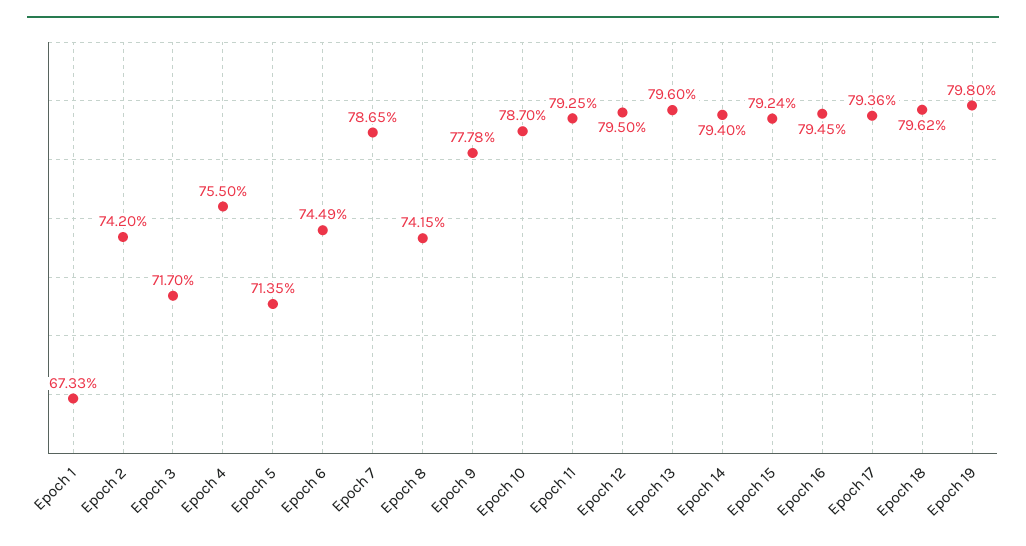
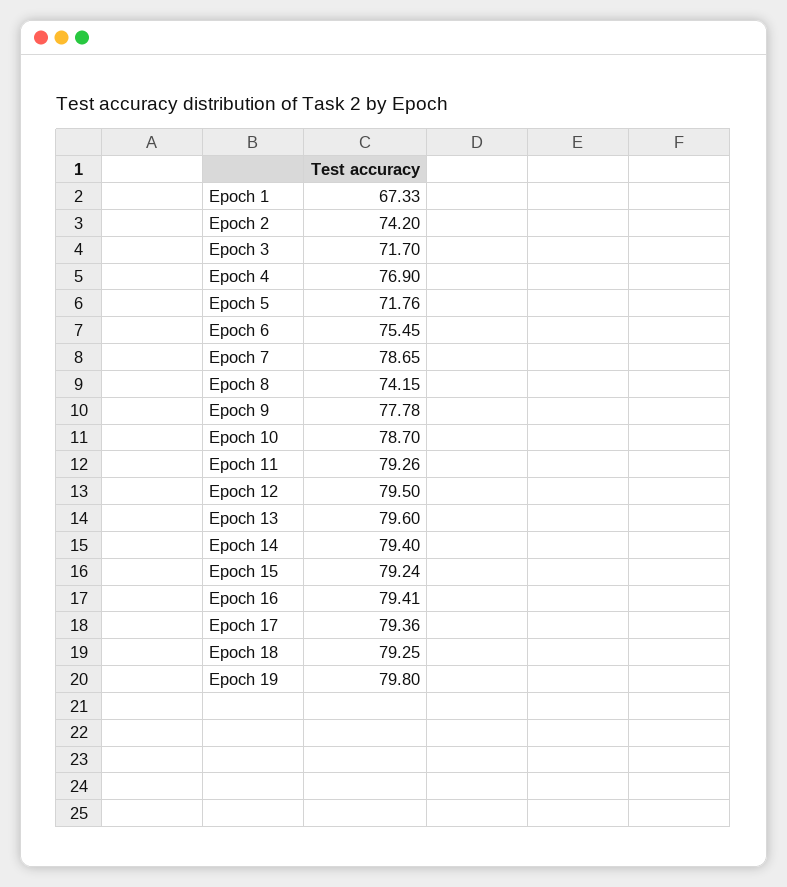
  {
    "Epoch 1": 67.33,
    "Epoch 2": 74.2,
    "Epoch 3": 71.7,
-   "Epoch 4": 75.5,
+   "Epoch 4": 76.9,
-   "Epoch 5": 71.35,
+   "Epoch 5": 71.76,
-   "Epoch 6": 74.49,
+   "Epoch 6": 75.45,
    "Epoch 7": 78.65,
    "Epoch 8": 74.15,
    "Epoch 9": 77.78,
    "Epoch 10": 78.7,
-   "Epoch 11": 79.25,
+   "Epoch 11": 79.26,
    "Epoch 12": 79.5,
    "Epoch 13": 79.6,
    "Epoch 14": 79.4,
    "Epoch 15": 79.24,
-   "Epoch 16": 79.45,
+   "Epoch 16": 79.41,
    "Epoch 17": 79.36,
-   "Epoch 18": 79.62,
+   "Epoch 18": 79.25,
    "Epoch 19": 79.8
  }

